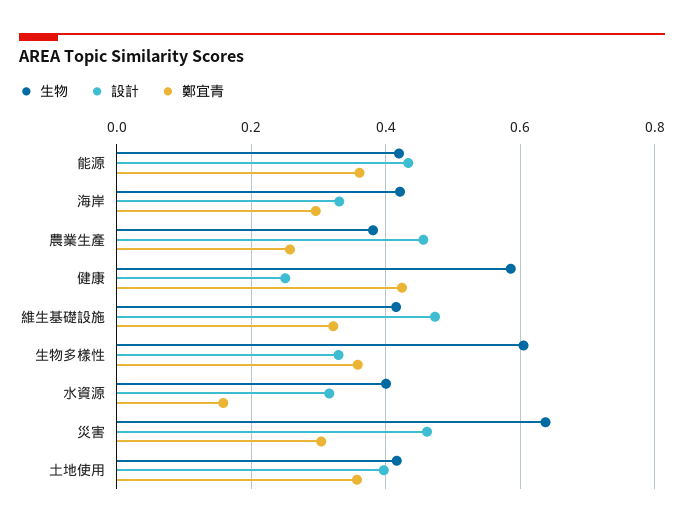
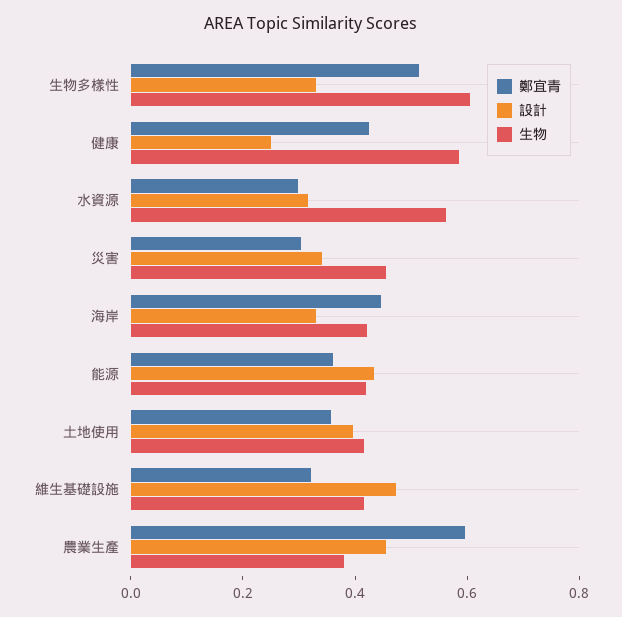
  {
    "生物": {
      "能源": 0.42,
      "海岸": 0.42,
      "農業生產": 0.38,
      "健康": 0.58,
      "維生基礎設施": 0.42,
      "生物多樣性": 0.6,
-     "水資源": 0.4,
+     "水資源": 0.55,
-     "災害": 0.64,
+     "災害": 0.45,
      "土地使用": 0.42
    },
    "設計": {
      "能源": 0.44,
      "海岸": 0.34,
      "農業生產": 0.46,
      "健康": 0.26,
      "維生基礎設施": 0.48,
      "生物多樣性": 0.32,
      "水資源": 0.32,
-     "災害": 0.46,
+     "災害": 0.35,
      "土地使用": 0.4
    },
    "鄭宜青": {
      "能源": 0.36,
-     "海岸": 0.3,
+     "海岸": 0.45,
-     "農業生產": 0.26,
+     "農業生產": 0.6,
      "健康": 0.42,
      "維生基礎設施": 0.32,
-     "生物多樣性": 0.36,
+     "生物多樣性": 0.5,
-     "水資源": 0.16,
+     "水資源": 0.3,
      "災害": 0.3,
      "土地使用": 0.36
    }
  }

